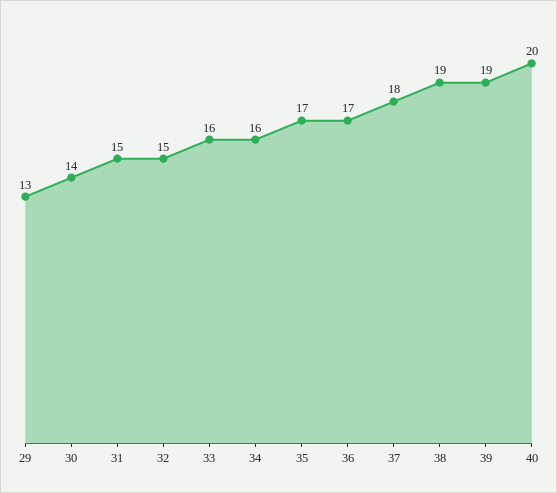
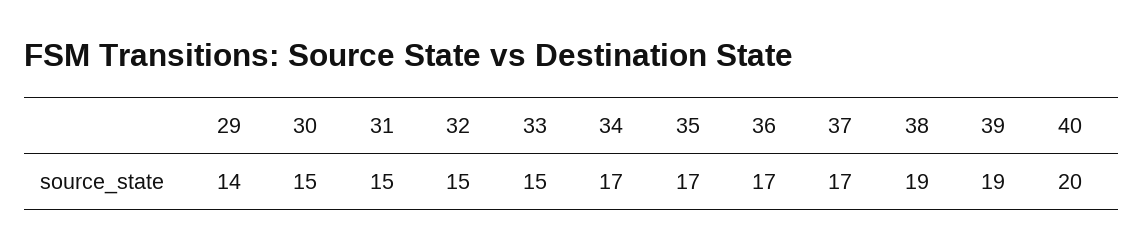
  {
-   "29": 13,
+   "29": 14,
-   "30": 14,
+   "30": 15,
    "31": 15,
    "32": 15,
-   "33": 16,
+   "33": 15,
-   "34": 16,
+   "34": 17,
    "35": 17,
    "36": 17,
-   "37": 18,
+   "37": 17,
    "38": 19,
    "39": 19,
    "40": 20
  }

